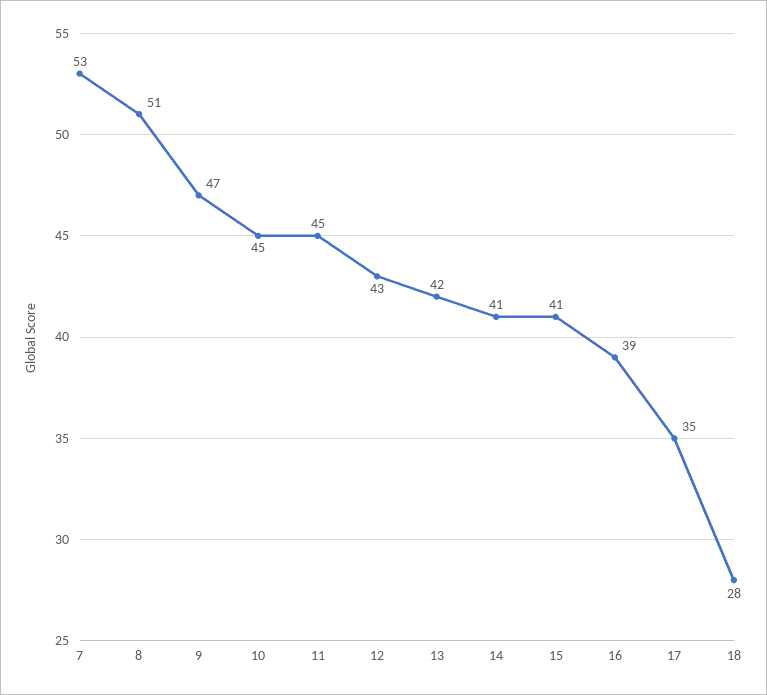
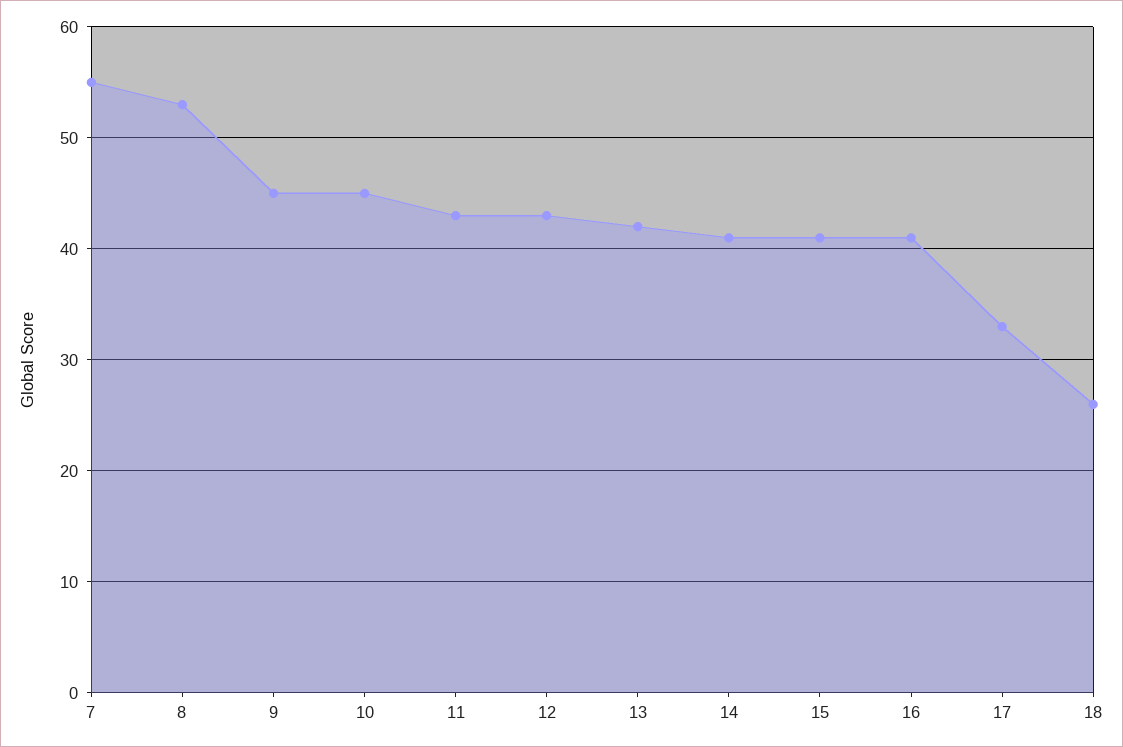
  {
-   "7": 53,
+   "7": 55,
-   "8": 51,
+   "8": 53,
-   "9": 47,
+   "9": 45,
    "10": 45,
-   "11": 45,
+   "11": 43,
    "12": 43,
    "13": 42,
    "14": 41,
    "15": 41,
-   "16": 39,
+   "16": 41,
-   "17": 35,
+   "17": 33,
-   "18": 28
+   "18": 26
  }

